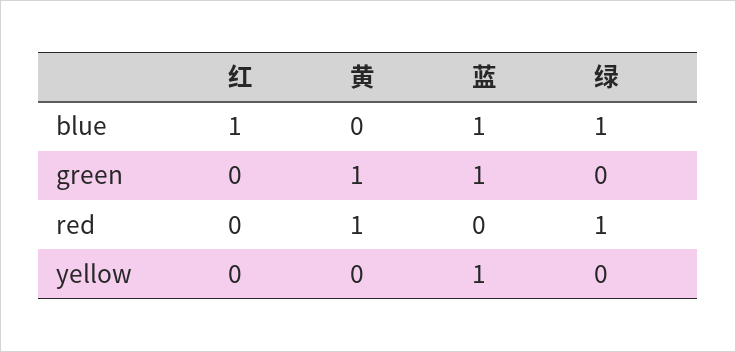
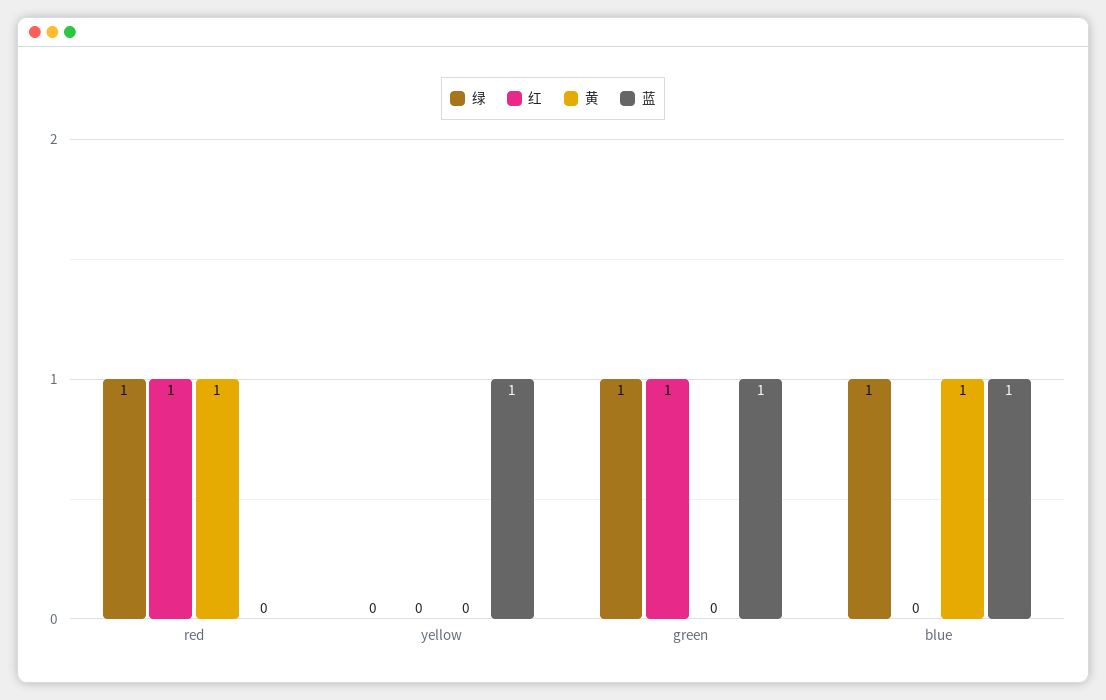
  {
    "红": {
-     "blue": 1,
+     "blue": 0,
-     "green": 0,
+     "green": 1,
-     "red": 0,
+     "red": 1,
      "yellow": 0
    },
    "黄": {
-     "blue": 0,
+     "blue": 1,
-     "green": 1,
+     "green": 0,
      "red": 1,
      "yellow": 0
    },
    "蓝": {
      "blue": 1,
      "green": 1,
      "red": 0,
      "yellow": 1
    },
    "绿": {
      "blue": 1,
-     "green": 0,
+     "green": 1,
      "red": 1,
      "yellow": 0
    }
  }

